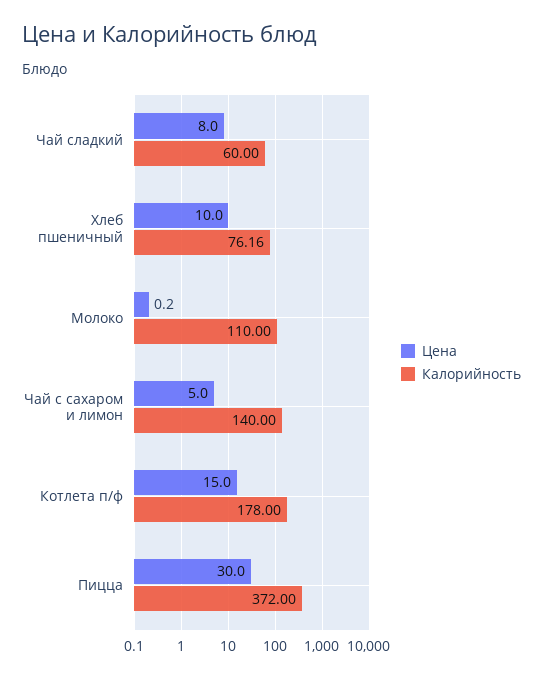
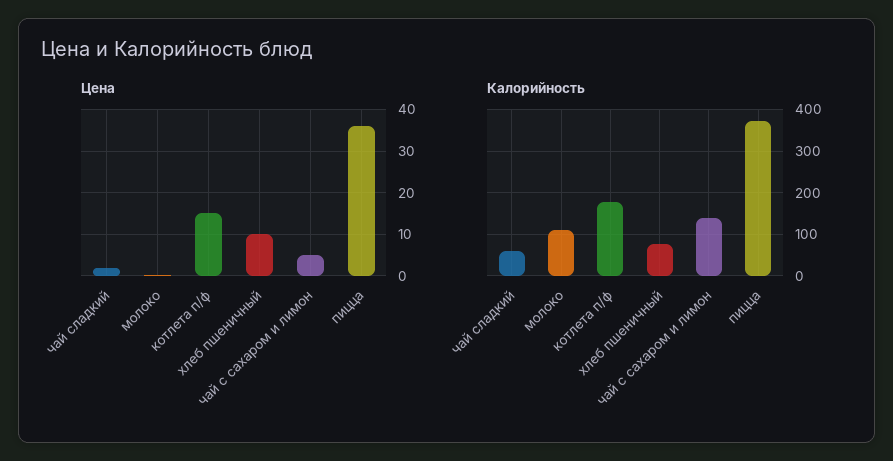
  {
    "Цена": {
-     "Чай сладкий": 8,
+     "Чай сладкий": 2,
      "Хлеб пшеничный": 10,
      "Молоко": 0.2,
      "Чай с сахаром и лимон": 5,
      "Котлета п/ф": 15,
-     "Пицца": 30
+     "Пицца": 36
    },
    "Калорийность": {
      "Чай сладкий": 60,
      "Хлеб пшеничный": 76.16,
      "Молоко": 110,
      "Чай с сахаром и лимон": 140,
      "Котлета п/ф": 178,
      "Пицца": 372
    }
  }

